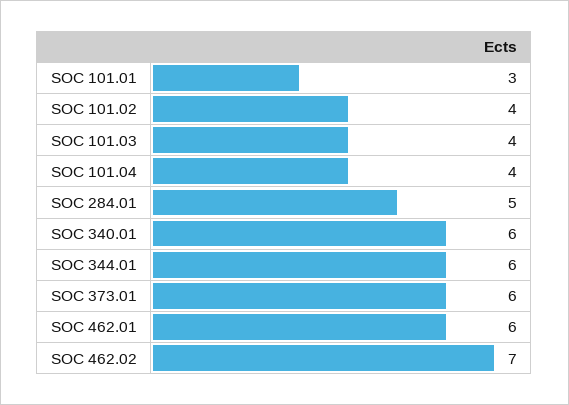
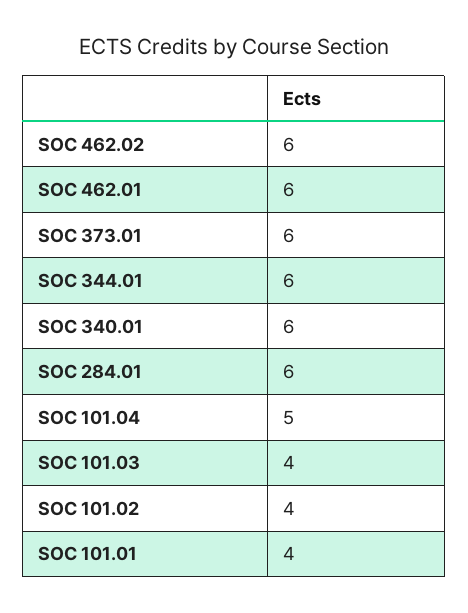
  {
-   "SOC 101.01": 3,
+   "SOC 101.01": 4,
    "SOC 101.02": 4,
    "SOC 101.03": 4,
-   "SOC 101.04": 4,
+   "SOC 101.04": 5,
-   "SOC 284.01": 5,
+   "SOC 284.01": 6,
    "SOC 340.01": 6,
    "SOC 344.01": 6,
    "SOC 373.01": 6,
    "SOC 462.01": 6,
-   "SOC 462.02": 7
+   "SOC 462.02": 6
  }

